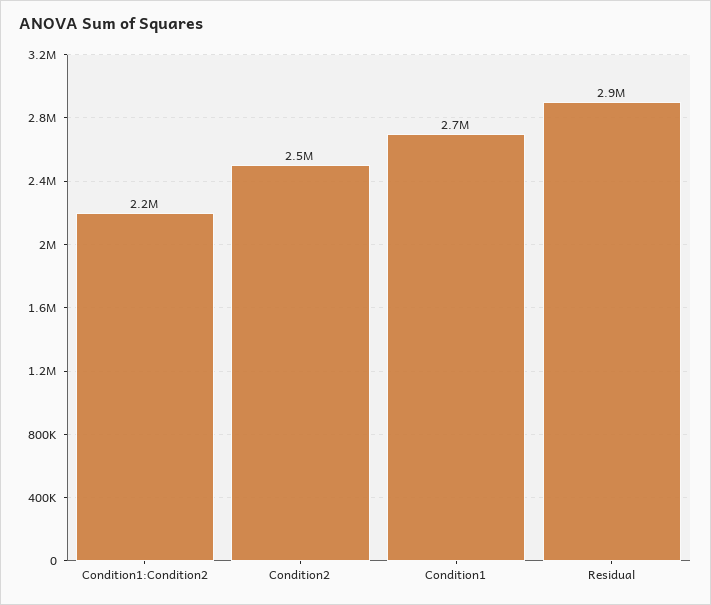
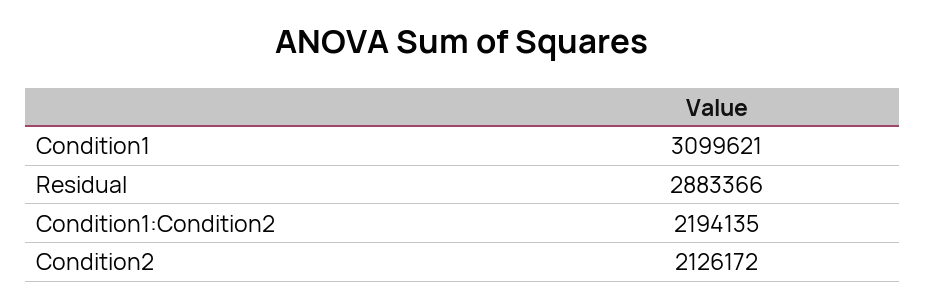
  {
    "Condition1:Condition2": 2194135,
-   "Condition2": 2500000,
+   "Condition2": 2126172,
-   "Condition1": 2700000,
+   "Condition1": 3099621,
    "Residual": 2883366
  }

